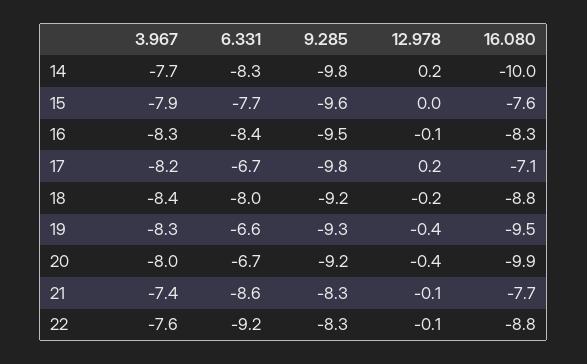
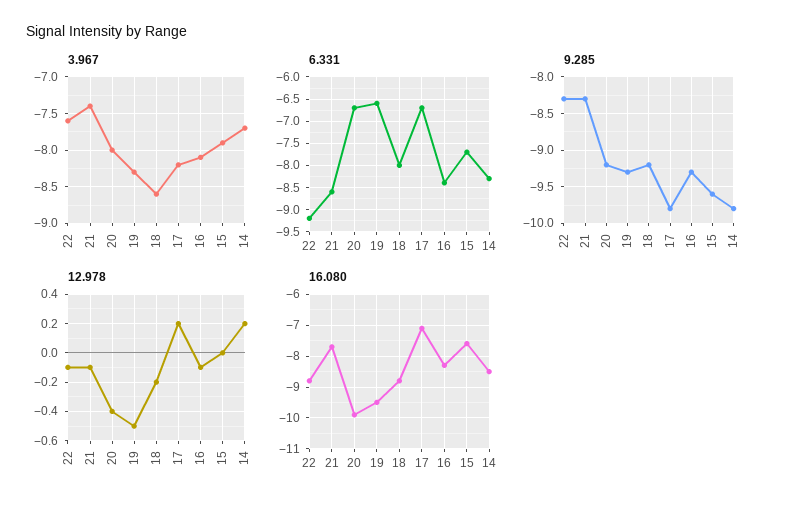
  {
    "3.967": {
      "14": -7.7,
      "15": -7.9,
-     "16": -8.3,
+     "16": -8.1,
      "17": -8.2,
-     "18": -8.4,
+     "18": -8.6,
      "19": -8.3,
      "20": -8,
      "21": -7.4,
      "22": -7.6
    },
    "6.331": {
      "14": -8.3,
      "15": -7.7,
      "16": -8.4,
      "17": -6.7,
      "18": -8,
      "19": -6.6,
      "20": -6.7,
      "21": -8.6,
      "22": -9.2
    },
    "9.285": {
      "14": -9.8,
      "15": -9.6,
-     "16": -9.5,
+     "16": -9.3,
      "17": -9.8,
      "18": -9.2,
      "19": -9.3,
      "20": -9.2,
      "21": -8.3,
      "22": -8.3
    },
    "12.978": {
      "14": 0.2,
      "15": 0,
      "16": -0.1,
      "17": 0.2,
      "18": -0.2,
-     "19": -0.4,
+     "19": -0.5,
      "20": -0.4,
      "21": -0.1,
      "22": -0.1
    },
    "16.080": {
-     "14": -10,
+     "14": -8.5,
      "15": -7.6,
      "16": -8.3,
      "17": -7.1,
      "18": -8.8,
      "19": -9.5,
      "20": -9.9,
      "21": -7.7,
      "22": -8.8
    }
  }

